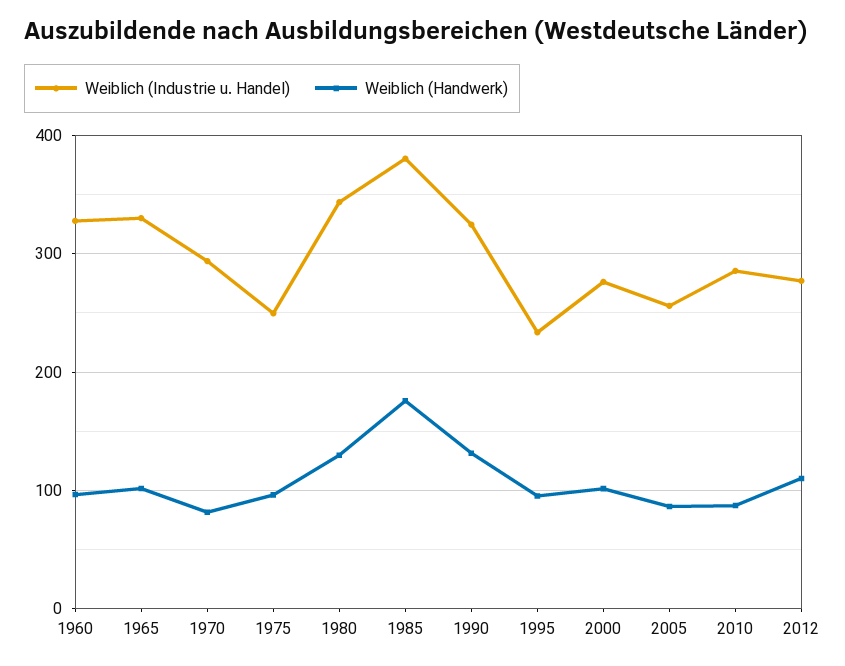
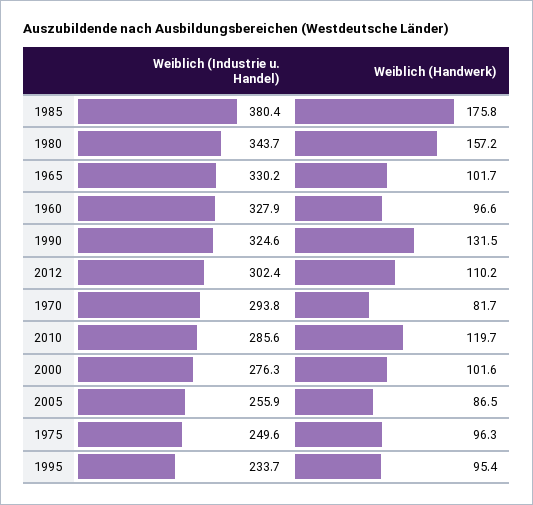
  {
    "Weiblich (Industrie u. Handel)": {
      "1960": 327.9,
      "1965": 330.2,
      "1970": 293.8,
      "1975": 249.6,
      "1980": 343.7,
      "1985": 380.4,
      "1990": 324.6,
      "1995": 233.7,
      "2000": 276.3,
      "2005": 255.9,
      "2010": 285.6,
-     "2012": 280
+     "2012": 302.4
    },
    "Weiblich (Handwerk)": {
      "1960": 96.6,
      "1965": 101.7,
      "1970": 81.7,
      "1975": 96.3,
-     "1980": 130,
+     "1980": 157.2,
      "1985": 175.8,
      "1990": 131.5,
      "1995": 95.4,
      "2000": 101.6,
      "2005": 86.5,
-     "2010": 90,
+     "2010": 119.7,
      "2012": 110.2
    }
  }

